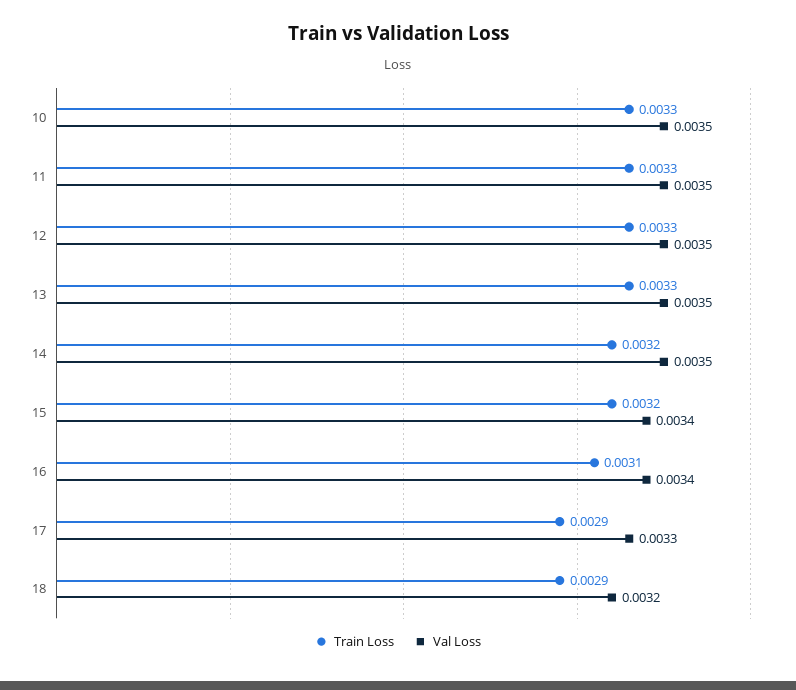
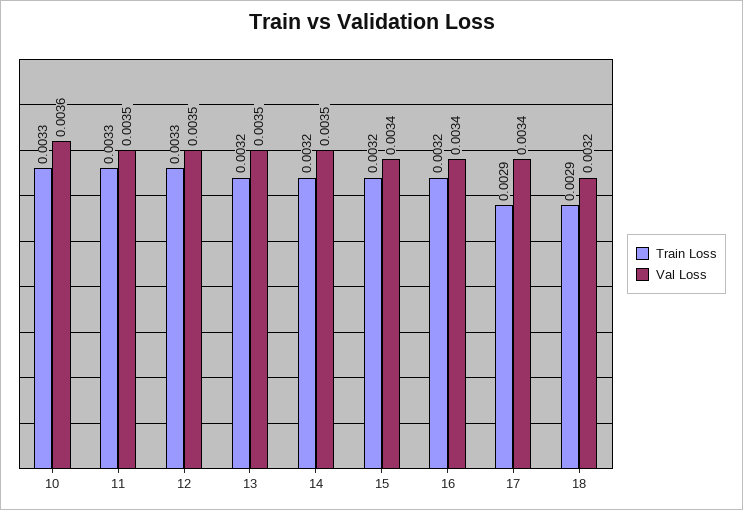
  {
    "Train Loss": {
      "10": 0.0033,
      "11": 0.0033,
      "12": 0.0033,
-     "13": 0.0033,
+     "13": 0.0032,
      "14": 0.0032,
      "15": 0.0032,
-     "16": 0.0031,
+     "16": 0.0032,
      "17": 0.0029,
      "18": 0.0029
    },
    "Val Loss": {
-     "10": 0.0035,
+     "10": 0.0036,
      "11": 0.0035,
      "12": 0.0035,
      "13": 0.0035,
      "14": 0.0035,
      "15": 0.0034,
      "16": 0.0034,
-     "17": 0.0033,
+     "17": 0.0034,
      "18": 0.0032
    }
  }

